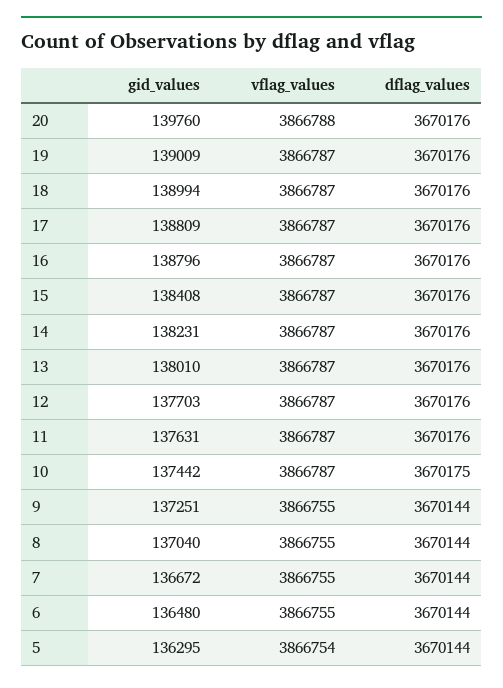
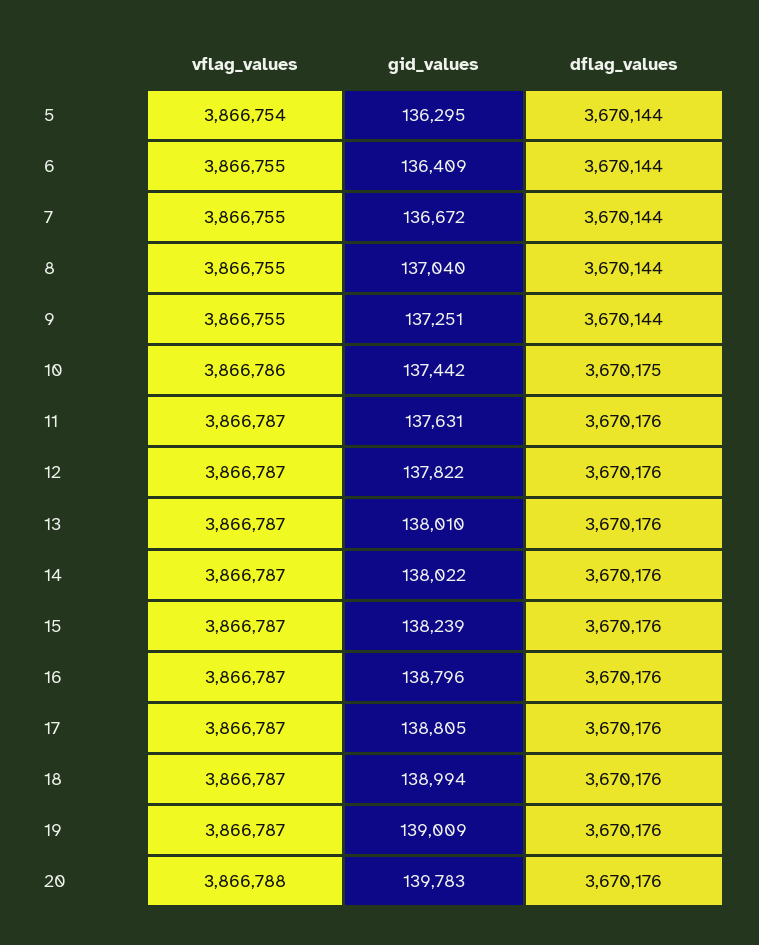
  {
    "gid_values": {
-     "20": 139760,
+     "20": 139783,
      "19": 139009,
      "18": 138994,
-     "17": 138809,
+     "17": 138805,
      "16": 138796,
-     "15": 138408,
+     "15": 138239,
-     "14": 138231,
+     "14": 138022,
      "13": 138010,
-     "12": 137703,
+     "12": 137822,
      "11": 137631,
      "10": 137442,
      "9": 137251,
      "8": 137040,
      "7": 136672,
-     "6": 136480,
+     "6": 136409,
      "5": 136295
    },
    "vflag_values": {
      "20": 3866788,
      "19": 3866787,
      "18": 3866787,
      "17": 3866787,
      "16": 3866787,
      "15": 3866787,
      "14": 3866787,
      "13": 3866787,
      "12": 3866787,
      "11": 3866787,
-     "10": 3866787,
+     "10": 3866786,
      "9": 3866755,
      "8": 3866755,
      "7": 3866755,
      "6": 3866755,
      "5": 3866754
    },
    "dflag_values": {
      "20": 3670176,
      "19": 3670176,
      "18": 3670176,
      "17": 3670176,
      "16": 3670176,
      "15": 3670176,
      "14": 3670176,
      "13": 3670176,
      "12": 3670176,
      "11": 3670176,
      "10": 3670175,
      "9": 3670144,
      "8": 3670144,
      "7": 3670144,
      "6": 3670144,
      "5": 3670144
    }
  }

